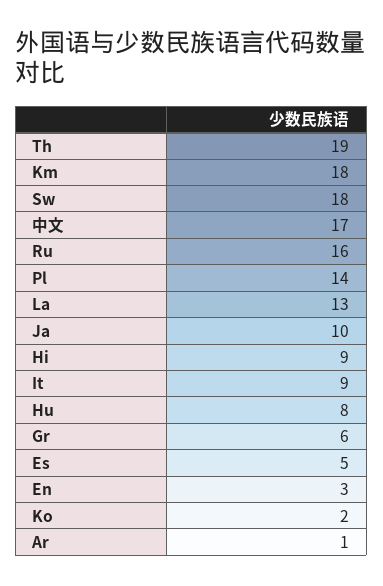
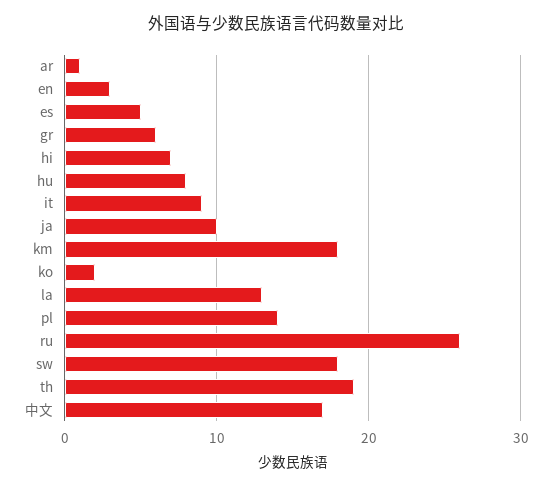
  {
    "Th": 19,
    "Km": 18,
    "Sw": 18,
    "中文": 17,
-   "Ru": 16,
+   "Ru": 26,
    "Pl": 14,
    "La": 13,
    "Ja": 10,
-   "Hi": 9,
+   "Hi": 7,
    "It": 9,
    "Hu": 8,
    "Gr": 6,
    "Es": 5,
    "En": 3,
    "Ko": 2,
    "Ar": 1
  }

